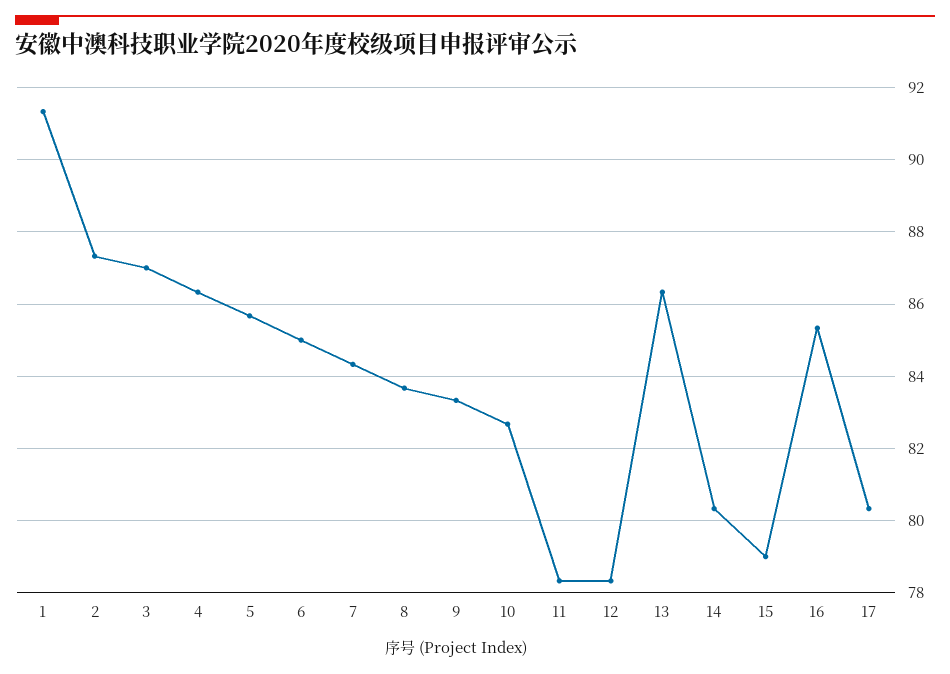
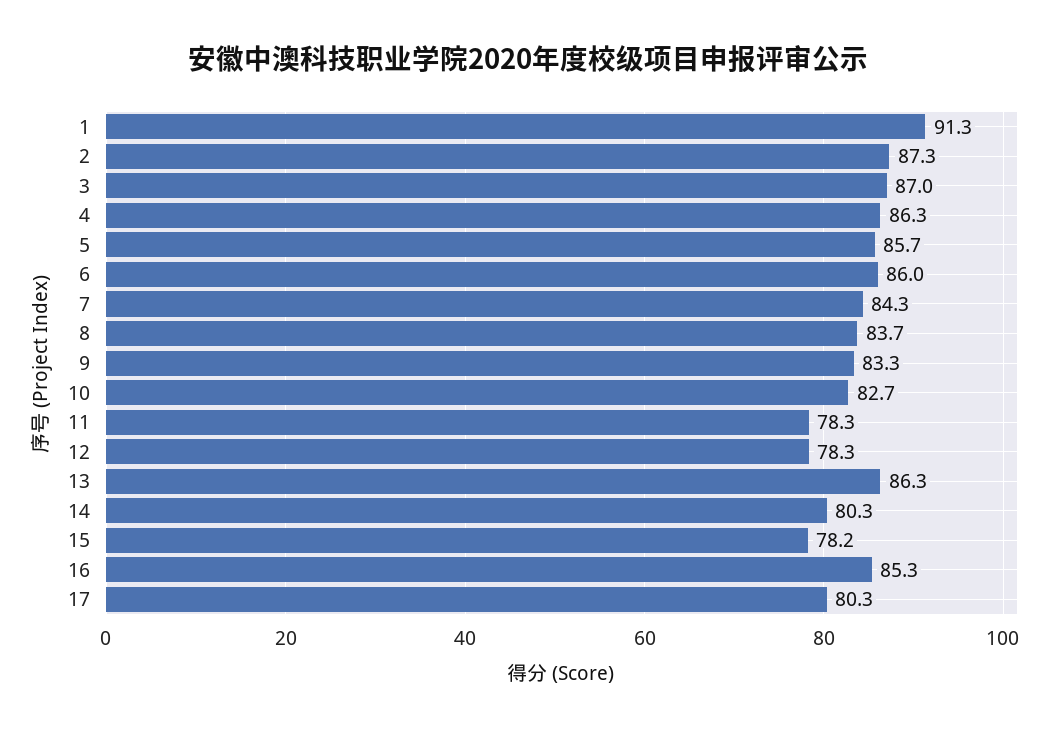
  {
    "1": 91.3,
    "2": 87.3,
    "3": 87,
    "4": 86.3,
    "5": 85.7,
-   "6": 85,
+   "6": 86,
    "7": 84.3,
    "8": 83.7,
    "9": 83.3,
    "10": 82.7,
    "11": 78.3,
    "12": 78.3,
    "13": 86.3,
    "14": 80.3,
-   "15": 79,
+   "15": 78.2,
    "16": 85.3,
    "17": 80.3
  }

